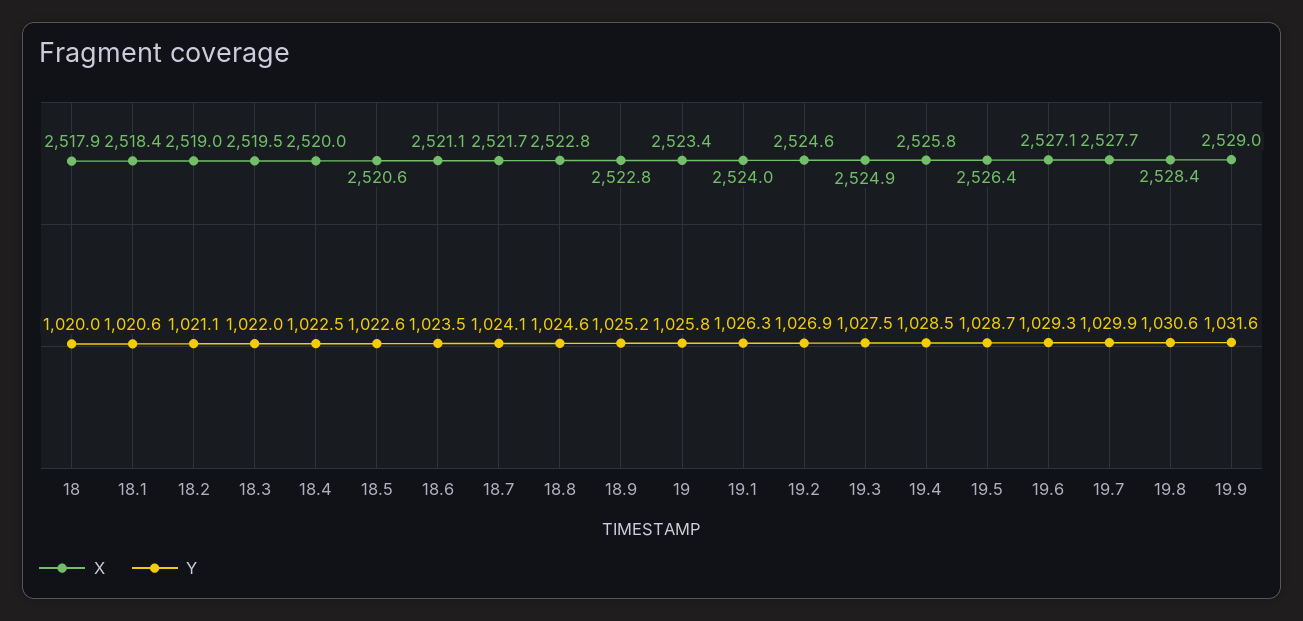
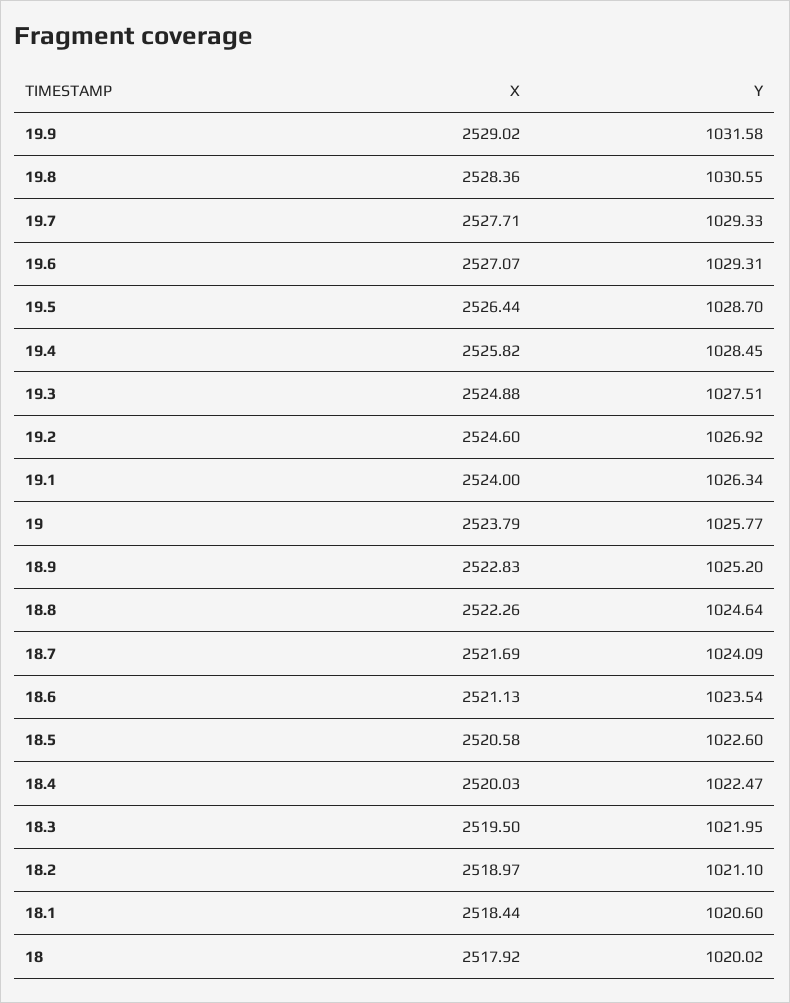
  {
    "X": {
      "18": 2517.92,
      "18.1": 2518.44,
      "18.2": 2518.97,
      "18.3": 2519.5,
      "18.4": 2520.03,
      "18.5": 2520.58,
      "18.6": 2521.13,
      "18.7": 2521.69,
-     "18.8": 2522.8,
+     "18.8": 2522.26,
      "18.9": 2522.83,
-     "19": 2523.4,
+     "19": 2523.79,
      "19.1": 2524,
      "19.2": 2524.6,
      "19.3": 2524.88,
      "19.4": 2525.82,
      "19.5": 2526.44,
      "19.6": 2527.07,
      "19.7": 2527.71,
      "19.8": 2528.36,
      "19.9": 2529.02
    },
    "Y": {
      "18": 1020.02,
      "18.1": 1020.6,
      "18.2": 1021.1,
      "18.3": 1021.95,
      "18.4": 1022.47,
      "18.5": 1022.6,
      "18.6": 1023.54,
      "18.7": 1024.09,
      "18.8": 1024.64,
      "18.9": 1025.2,
      "19": 1025.77,
      "19.1": 1026.34,
      "19.2": 1026.92,
      "19.3": 1027.51,
      "19.4": 1028.45,
      "19.5": 1028.7,
      "19.6": 1029.31,
-     "19.7": 1029.9,
+     "19.7": 1029.33,
      "19.8": 1030.55,
      "19.9": 1031.58
    }
  }

